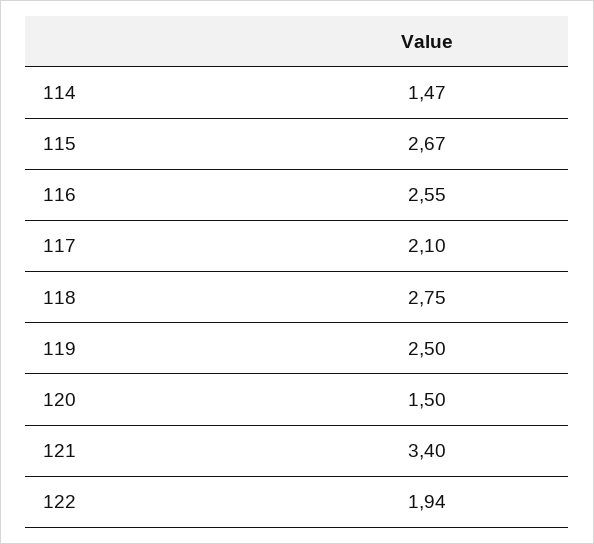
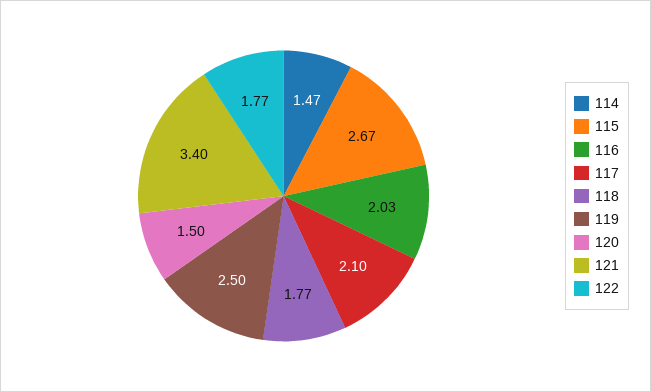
  {
    "114": 1.47,
    "115": 2.67,
-   "116": 2.55,
+   "116": 2.03,
    "117": 2.1,
-   "118": 2.75,
+   "118": 1.77,
    "119": 2.5,
    "120": 1.5,
    "121": 3.4,
-   "122": 1.94
+   "122": 1.77
  }

